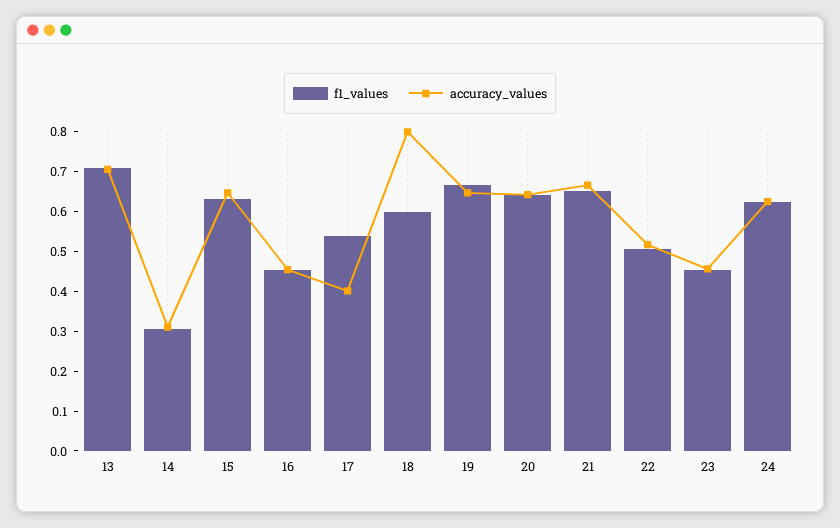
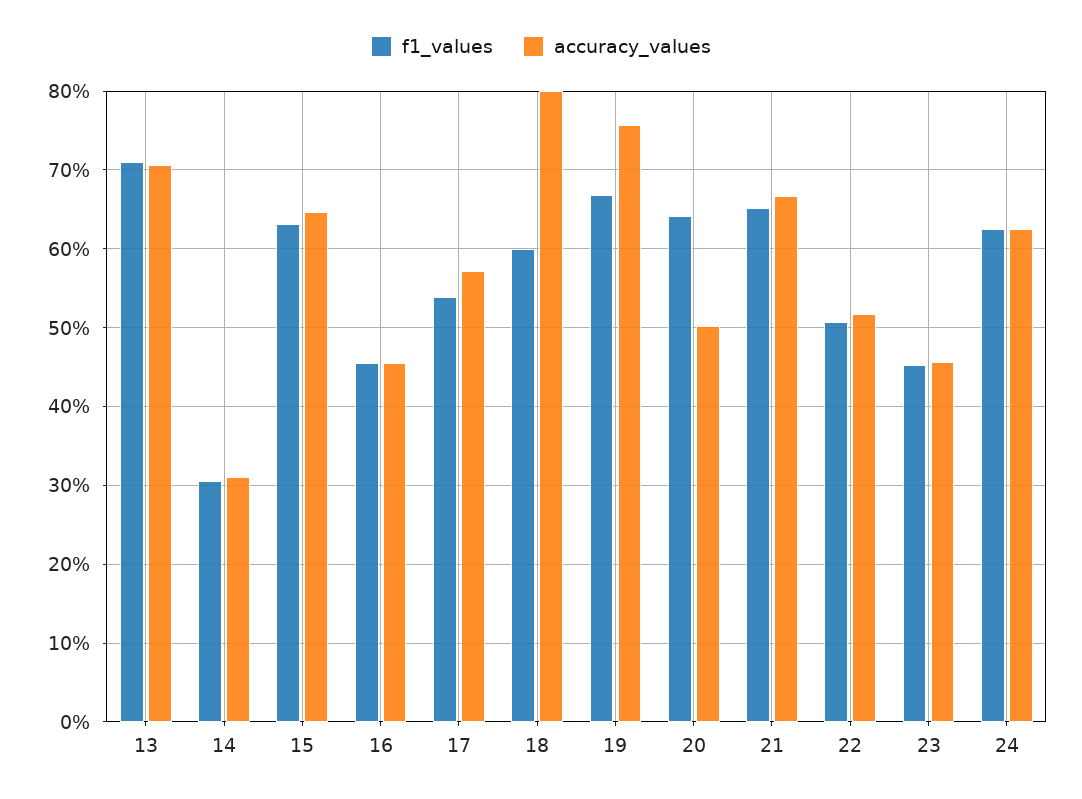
  {
    "f1_values": {
      "13": 0.71,
      "14": 0.31,
      "15": 0.63,
      "16": 0.45,
      "17": 0.54,
      "18": 0.6,
      "19": 0.67,
      "20": 0.64,
      "21": 0.65,
      "22": 0.51,
      "23": 0.45,
      "24": 0.63
    },
    "accuracy_values": {
      "13": 0.71,
      "14": 0.31,
      "15": 0.65,
      "16": 0.45,
-     "17": 0.4,
+     "17": 0.57,
      "18": 0.8,
-     "19": 0.65,
+     "19": 0.76,
-     "20": 0.65,
+     "20": 0.5,
      "21": 0.67,
      "22": 0.52,
      "23": 0.46,
      "24": 0.63
    }
  }

